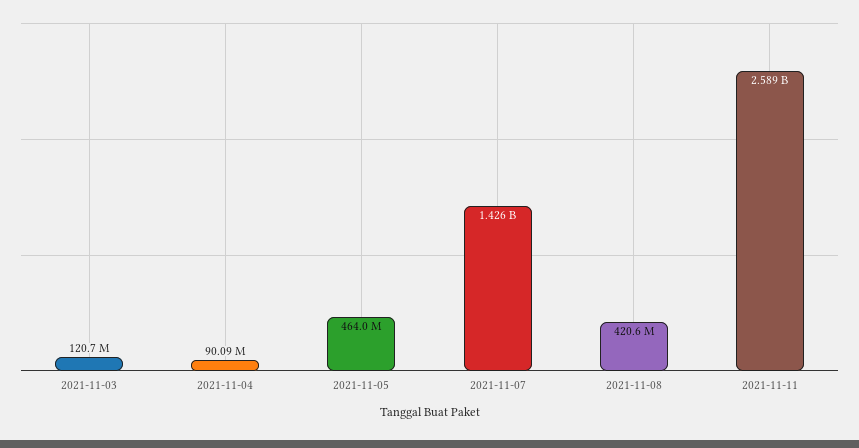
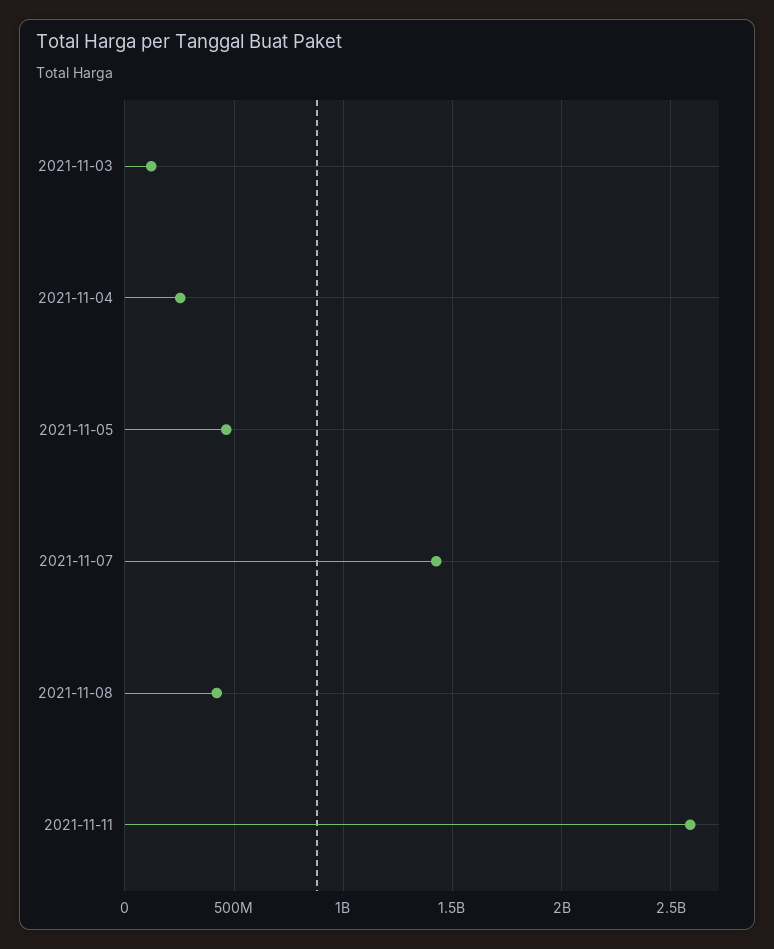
  {
    "2021-11-03": 120700000,
-   "2021-11-04": 90090000,
+   "2021-11-04": 250000000,
    "2021-11-05": 464000000,
    "2021-11-07": 1426000000,
    "2021-11-08": 420600000,
    "2021-11-11": 2589000000
  }

